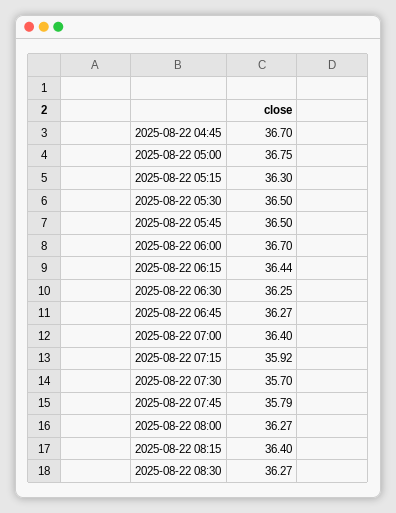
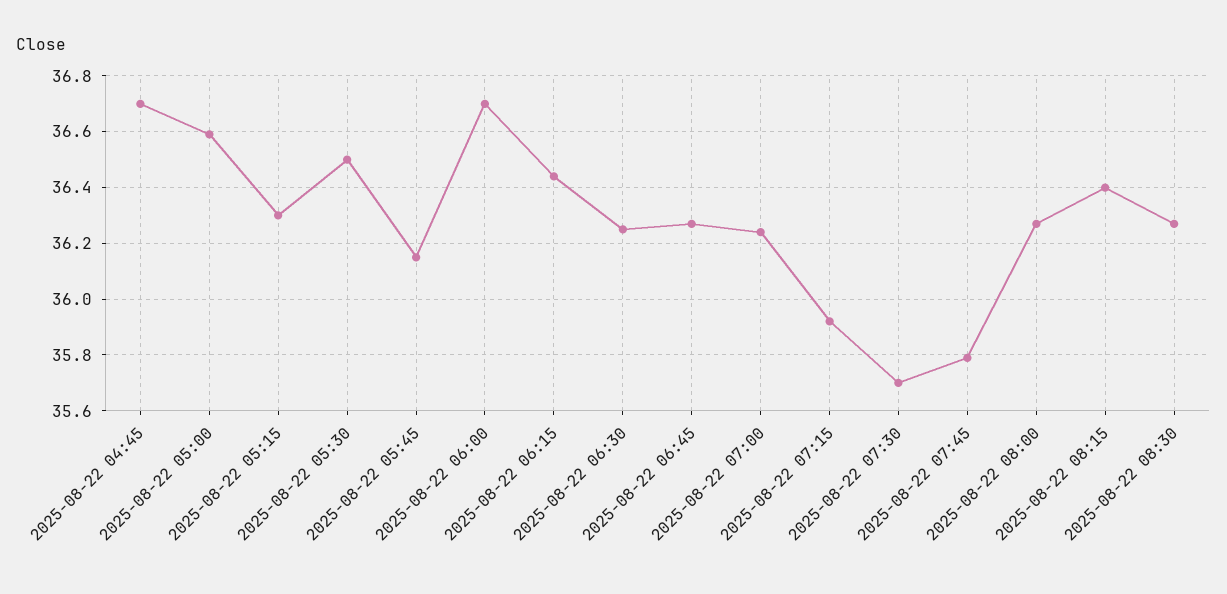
  {
    "2025-08-22 04:45": 36.7,
-   "2025-08-22 05:00": 36.75,
+   "2025-08-22 05:00": 36.6,
    "2025-08-22 05:15": 36.3,
    "2025-08-22 05:30": 36.5,
-   "2025-08-22 05:45": 36.5,
+   "2025-08-22 05:45": 36.15,
    "2025-08-22 06:00": 36.7,
    "2025-08-22 06:15": 36.44,
    "2025-08-22 06:30": 36.25,
    "2025-08-22 06:45": 36.27,
-   "2025-08-22 07:00": 36.4,
+   "2025-08-22 07:00": 36.25,
    "2025-08-22 07:15": 35.92,
    "2025-08-22 07:30": 35.7,
    "2025-08-22 07:45": 35.79,
    "2025-08-22 08:00": 36.27,
    "2025-08-22 08:15": 36.4,
    "2025-08-22 08:30": 36.27
  }

